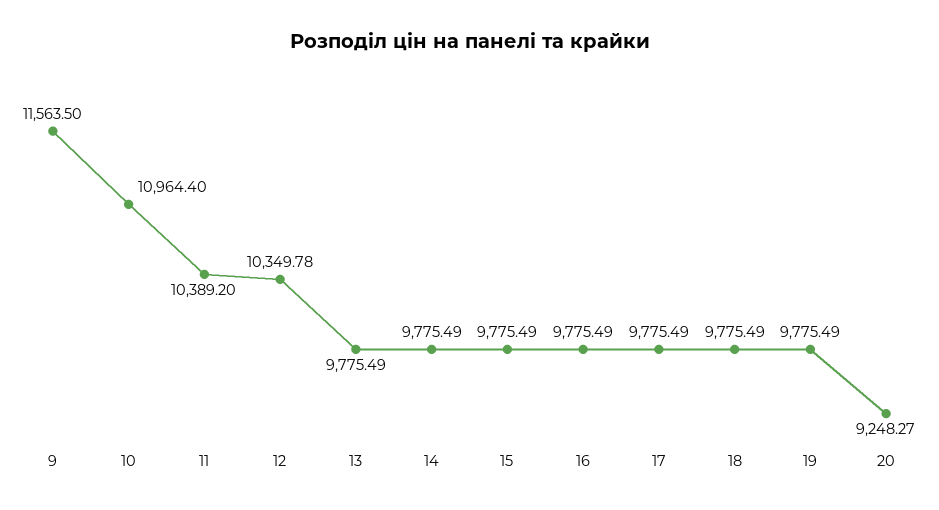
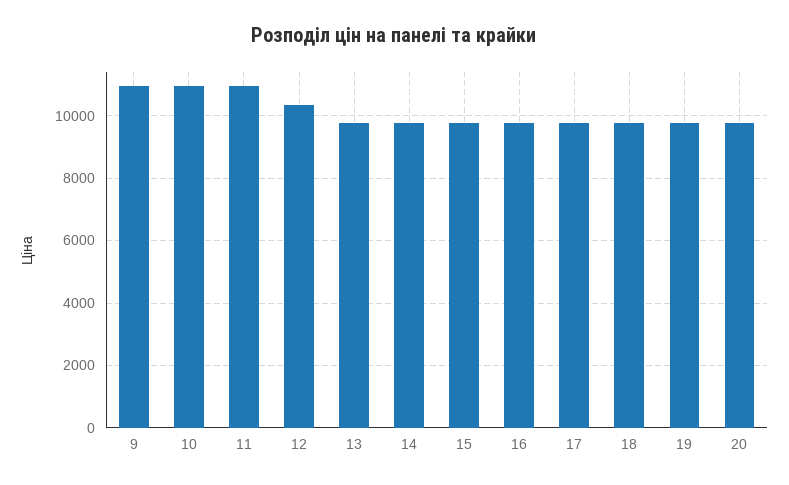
  {
-   "9": 11563.5,
+   "9": 11000,
    "10": 10964.4,
-   "11": 10389.2,
+   "11": 11000,
    "12": 10349.78,
    "13": 9775.49,
    "14": 9775.49,
    "15": 9775.49,
    "16": 9775.49,
    "17": 9775.49,
    "18": 9775.49,
    "19": 9775.49,
-   "20": 9248.27
+   "20": 9800
  }

